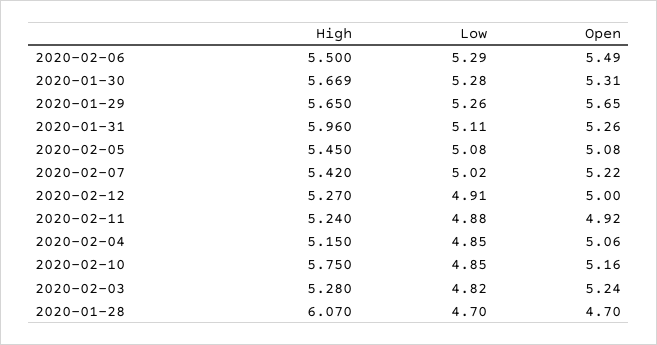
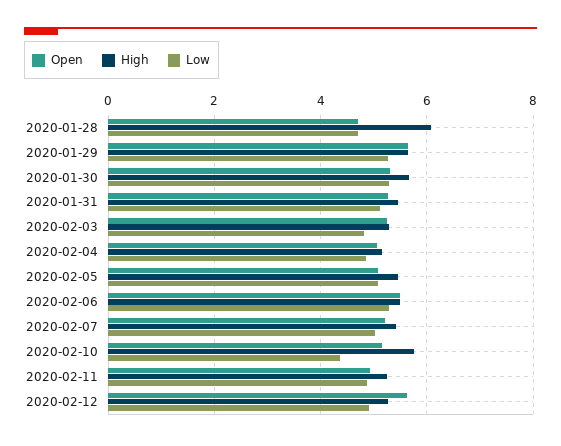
  {
    "High": {
      "2020-02-06": 5.5,
      "2020-01-30": 5.669,
      "2020-01-29": 5.65,
-     "2020-01-31": 5.96,
+     "2020-01-31": 5.4,
      "2020-02-05": 5.45,
      "2020-02-07": 5.42,
      "2020-02-12": 5.27,
      "2020-02-11": 5.24,
      "2020-02-04": 5.15,
      "2020-02-10": 5.75,
      "2020-02-03": 5.28,
      "2020-01-28": 6.07
    },
    "Low": {
      "2020-02-06": 5.29,
      "2020-01-30": 5.28,
      "2020-01-29": 5.26,
      "2020-01-31": 5.11,
      "2020-02-05": 5.08,
      "2020-02-07": 5.02,
      "2020-02-12": 4.91,
      "2020-02-11": 4.88,
      "2020-02-04": 4.85,
-     "2020-02-10": 4.85,
+     "2020-02-10": 4.4,
      "2020-02-03": 4.82,
      "2020-01-28": 4.7
    },
    "Open": {
      "2020-02-06": 5.49,
      "2020-01-30": 5.31,
      "2020-01-29": 5.65,
      "2020-01-31": 5.26,
      "2020-02-05": 5.08,
      "2020-02-07": 5.22,
-     "2020-02-12": 5,
+     "2020-02-12": 5.6,
      "2020-02-11": 4.92,
      "2020-02-04": 5.06,
      "2020-02-10": 5.16,
      "2020-02-03": 5.24,
      "2020-01-28": 4.7
    }
  }

